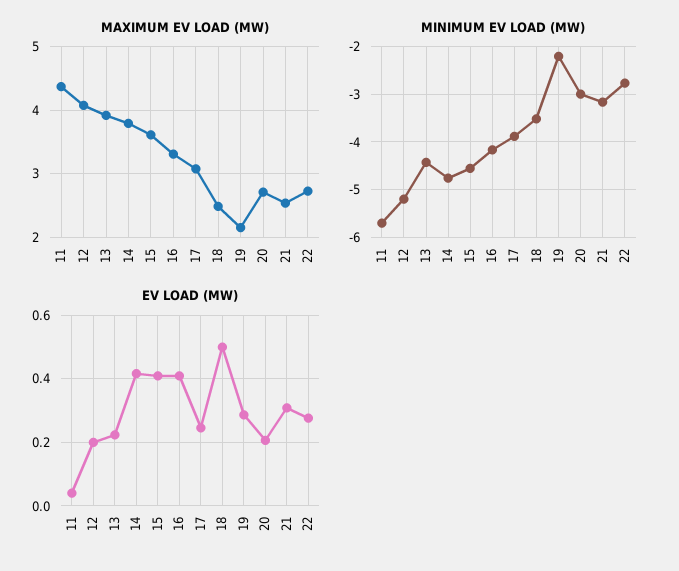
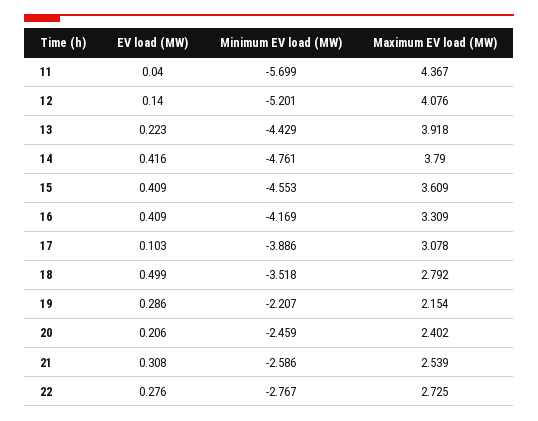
  {
    "MAXIMUM EV LOAD (MW)": {
      "11": 4.367,
      "12": 4.076,
      "13": 3.918,
      "14": 3.79,
      "15": 3.609,
      "16": 3.309,
      "17": 3.078,
-     "18": 2.5,
+     "18": 2.792,
      "19": 2.154,
-     "20": 2.7,
+     "20": 2.402,
      "21": 2.539,
      "22": 2.725
    },
    "MINIMUM EV LOAD (MW)": {
      "11": -5.699,
      "12": -5.201,
      "13": -4.429,
      "14": -4.761,
      "15": -4.553,
      "16": -4.169,
      "17": -3.886,
      "18": -3.518,
      "19": -2.207,
-     "20": -3,
+     "20": -2.459,
-     "21": -3.2,
+     "21": -2.586,
      "22": -2.767
    },
    "EV LOAD (MW)": {
      "11": 0.04,
-     "12": 0.2,
+     "12": 0.14,
      "13": 0.223,
      "14": 0.416,
      "15": 0.409,
      "16": 0.409,
-     "17": 0.24,
+     "17": 0.103,
      "18": 0.499,
      "19": 0.286,
      "20": 0.206,
      "21": 0.308,
      "22": 0.276
    }
  }

